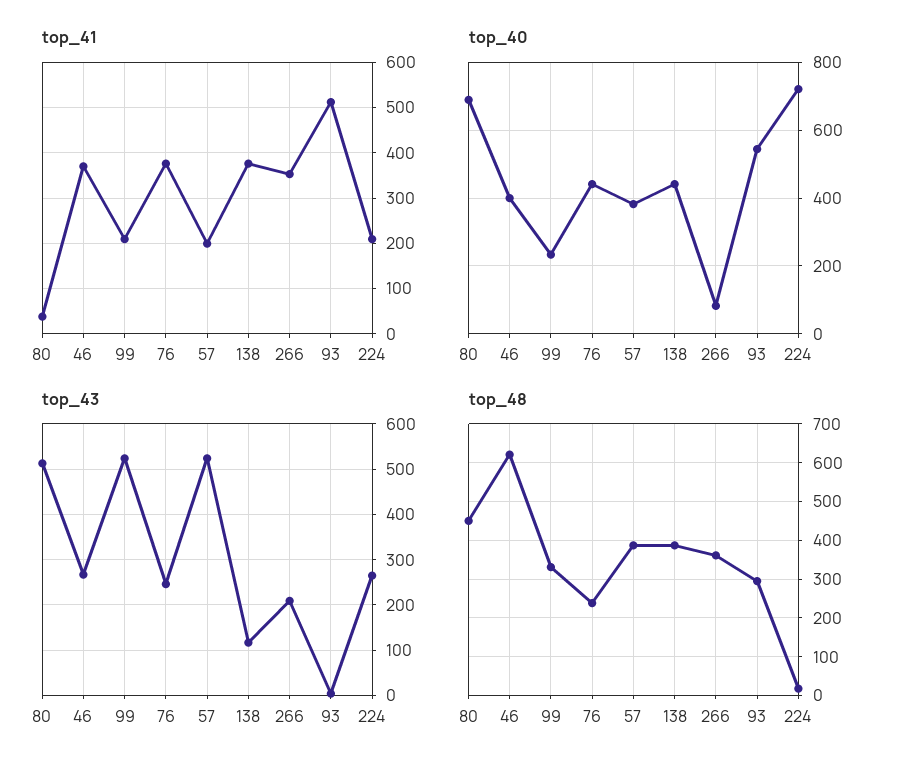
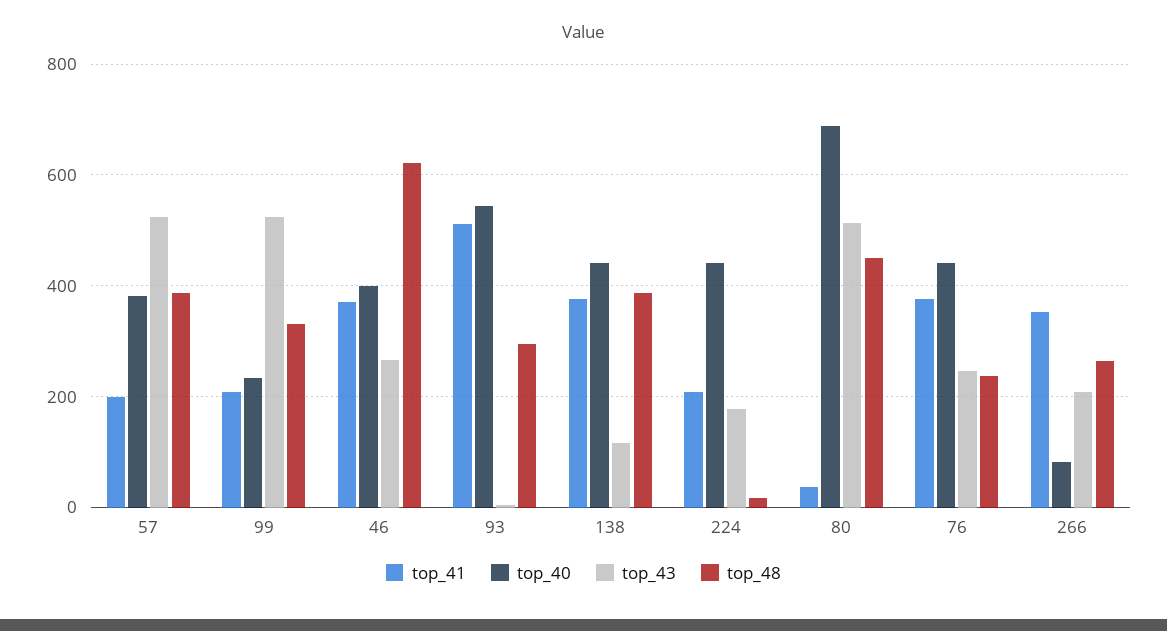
  {
    "top_41": {
      "80": 40,
      "46": 380,
      "99": 200,
      "76": 380,
      "57": 200,
      "138": 380,
      "266": 360,
      "93": 520,
      "224": 200
    },
    "top_40": {
      "80": 680,
      "46": 400,
      "99": 240,
      "76": 440,
      "57": 380,
      "138": 440,
      "266": 80,
      "93": 540,
-     "224": 720
+     "224": 440
    },
    "top_43": {
      "80": 520,
      "46": 260,
      "99": 520,
      "76": 240,
      "57": 520,
      "138": 120,
      "266": 200,
      "93": 0,
-     "224": 260
+     "224": 180
    },
    "top_48": {
      "80": 460,
      "46": 620,
      "99": 340,
      "76": 240,
      "57": 380,
      "138": 380,
-     "266": 360,
+     "266": 260,
      "93": 300,
      "224": 20
    }
  }

